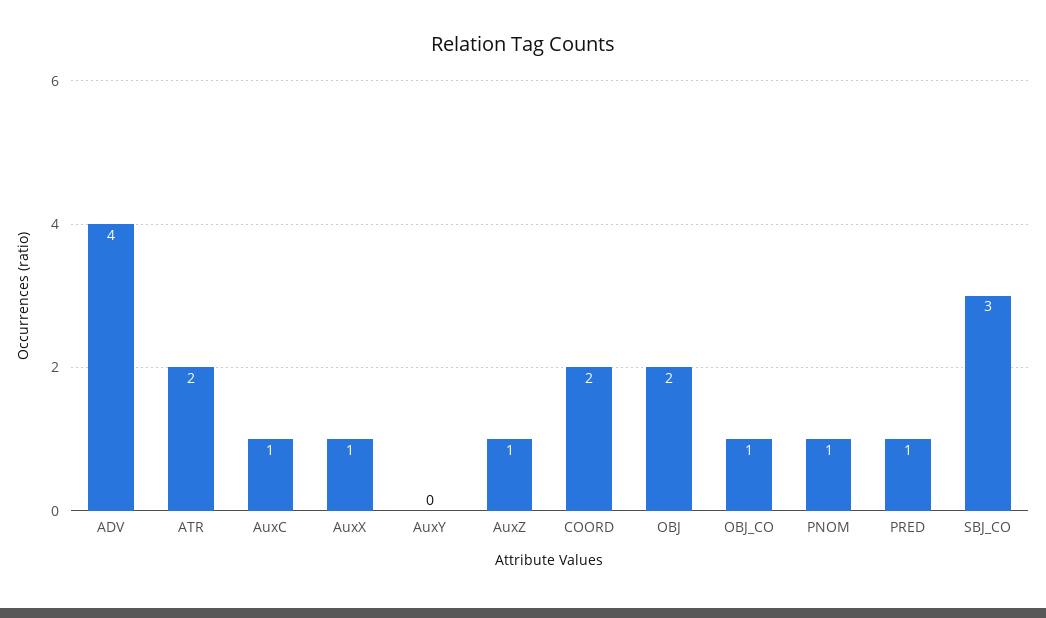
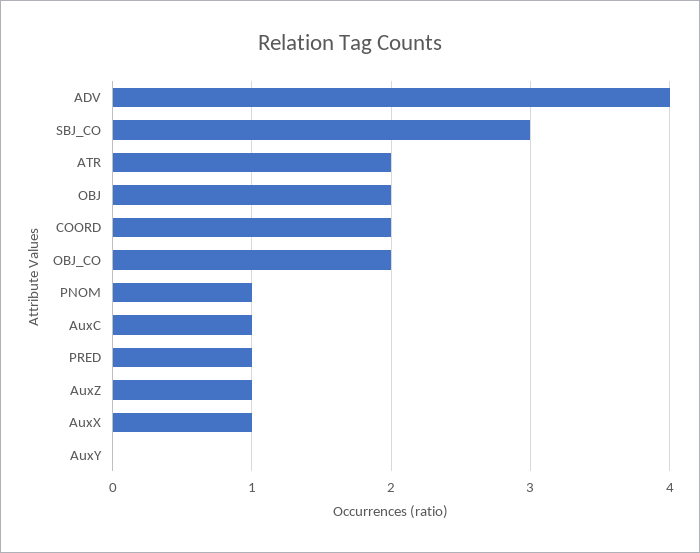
  {
    "ADV": 4,
    "ATR": 2,
    "AuxC": 1,
    "AuxX": 1,
    "AuxY": 0,
    "AuxZ": 1,
    "COORD": 2,
    "OBJ": 2,
-   "OBJ_CO": 1,
+   "OBJ_CO": 2,
    "PNOM": 1,
    "PRED": 1,
    "SBJ_CO": 3
  }

